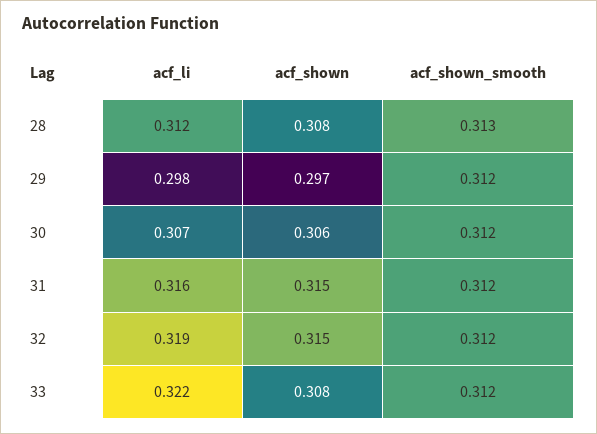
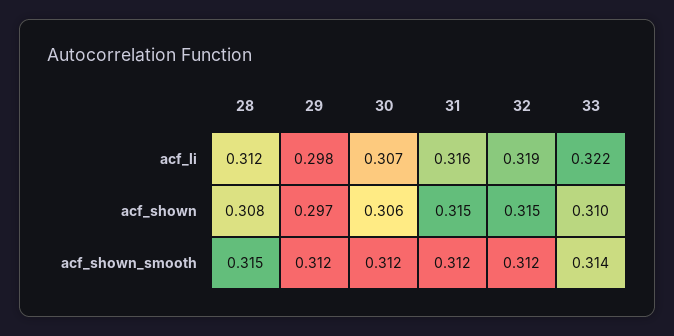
  {
    "acf_li": {
      "28": 0.312,
      "29": 0.298,
      "30": 0.307,
      "31": 0.316,
      "32": 0.319,
      "33": 0.322
    },
    "acf_shown": {
      "28": 0.308,
      "29": 0.297,
      "30": 0.306,
      "31": 0.315,
      "32": 0.315,
-     "33": 0.308
+     "33": 0.31
    },
    "acf_shown_smooth": {
-     "28": 0.313,
+     "28": 0.315,
      "29": 0.312,
      "30": 0.312,
      "31": 0.312,
      "32": 0.312,
-     "33": 0.312
+     "33": 0.314
    }
  }

